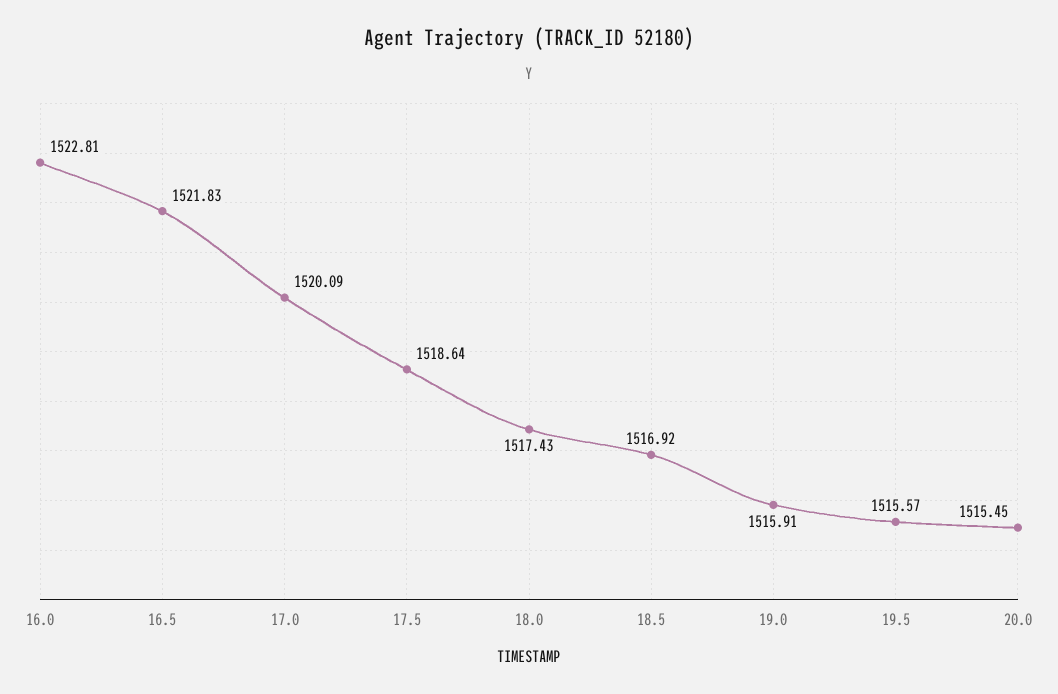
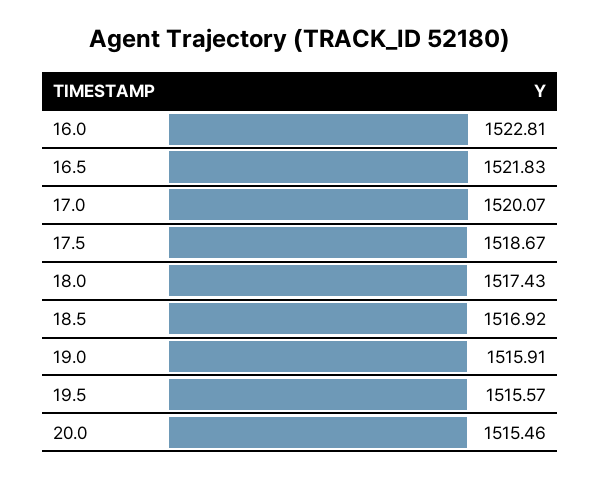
  {
    "16.0": 1522.81,
    "16.5": 1521.83,
-   "17.0": 1520.09,
+   "17.0": 1520.07,
-   "17.5": 1518.64,
+   "17.5": 1518.67,
    "18.0": 1517.43,
    "18.5": 1516.92,
    "19.0": 1515.91,
    "19.5": 1515.57,
-   "20.0": 1515.45
+   "20.0": 1515.46
  }

